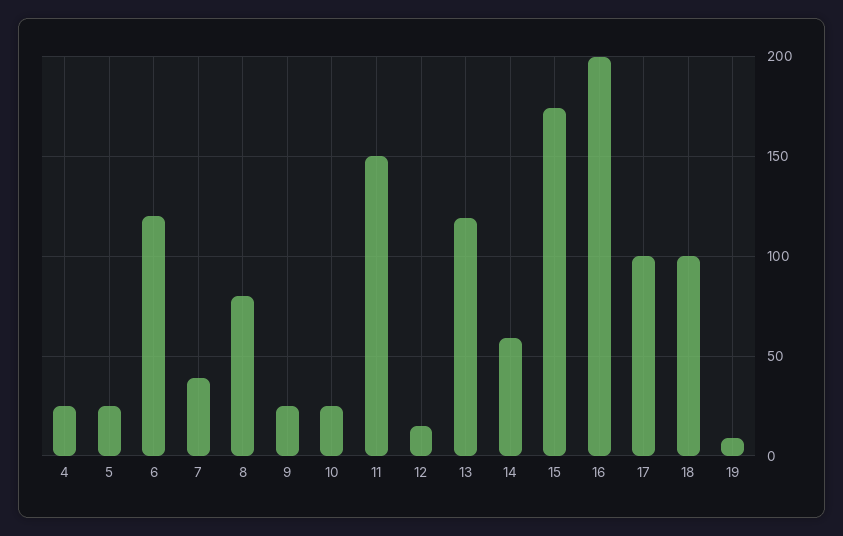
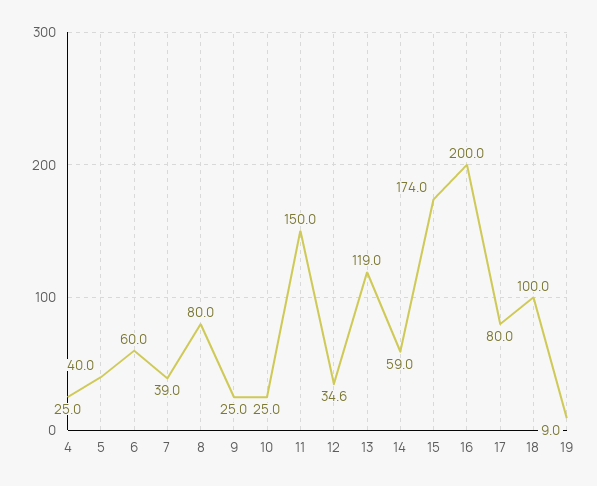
  {
    "4": 25,
-   "5": 25,
+   "5": 40,
-   "6": 120,
+   "6": 60,
    "7": 39,
    "8": 80,
    "9": 25,
    "10": 25,
    "11": 150,
-   "12": 15,
+   "12": 34.6,
    "13": 119,
    "14": 59,
    "15": 174,
    "16": 200,
-   "17": 100,
+   "17": 80,
    "18": 100,
    "19": 9
  }

